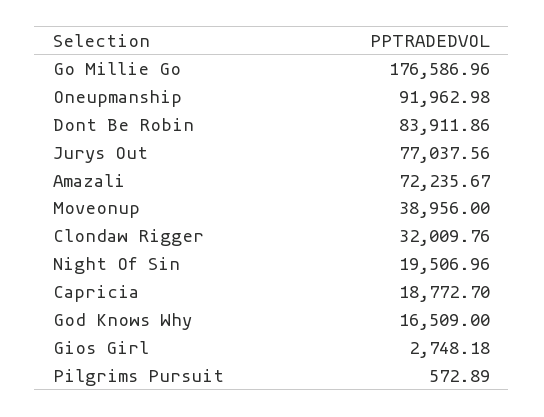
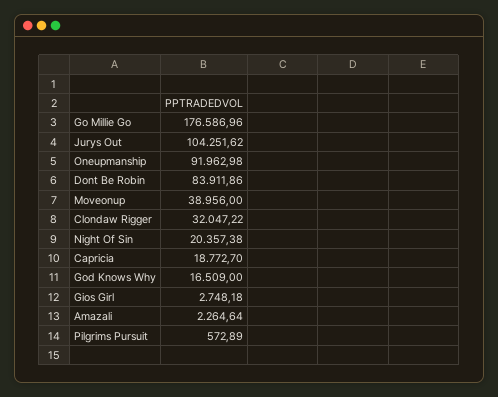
  {
    "Go Millie Go": 176586.96,
    "Oneupmanship": 91962.98,
    "Dont Be Robin": 83911.86,
-   "Jurys Out": 77037.56,
+   "Jurys Out": 104251.62,
-   "Amazali": 72235.67,
+   "Amazali": 2264.64,
    "Moveonup": 38956,
-   "Clondaw Rigger": 32009.76,
+   "Clondaw Rigger": 32047.22,
-   "Night Of Sin": 19506.96,
+   "Night Of Sin": 20357.38,
    "Capricia": 18772.7,
    "God Knows Why": 16509,
    "Gios Girl": 2748.18,
    "Pilgrims Pursuit": 572.89
  }

